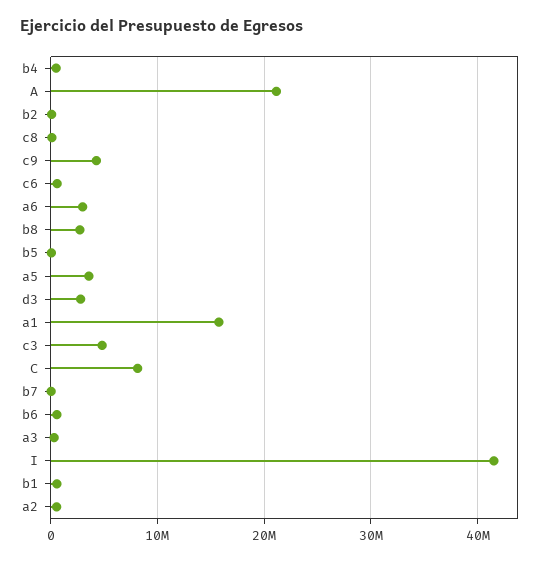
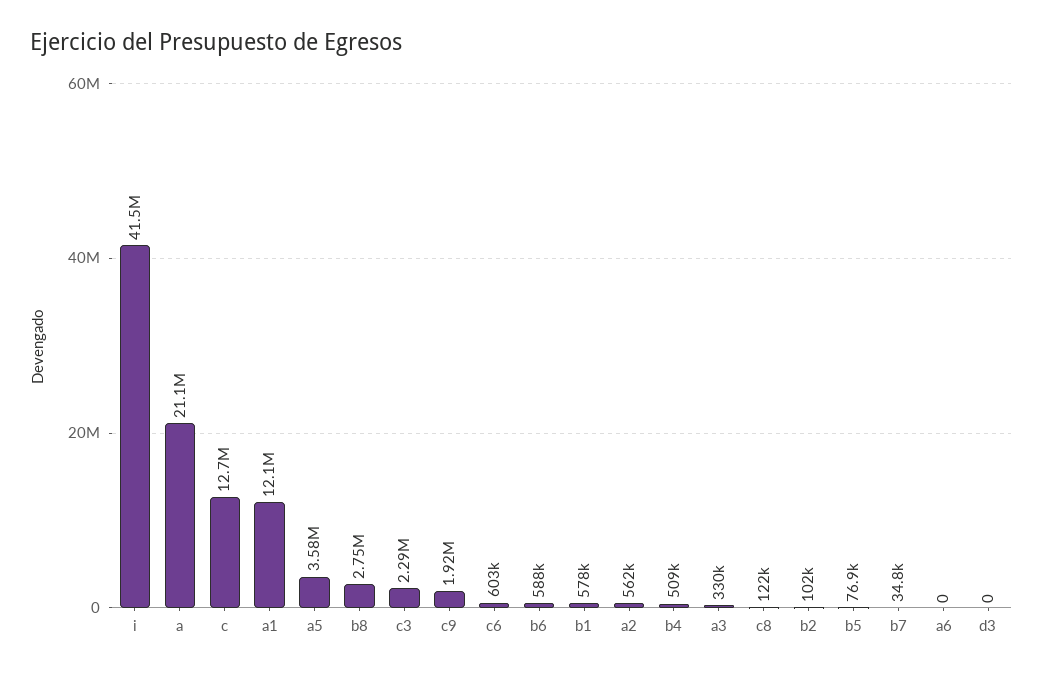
  {
    "b4": 509000,
    "A": 21100000,
    "b2": 102000,
    "c8": 122000,
-   "c9": 4000000,
+   "c9": 1920000,
    "c6": 603000,
-   "a6": 3000000,
+   "a6": 0,
    "b8": 2750000,
    "b5": 76900,
    "a5": 3580000,
-   "d3": 3000000,
+   "d3": 0,
-   "a1": 16000000,
+   "a1": 12100000,
-   "c3": 5000000,
+   "c3": 2290000,
-   "C": 8000000,
+   "C": 12700000,
    "b7": 34800,
    "b6": 588000,
    "a3": 330000,
    "I": 41500000,
    "b1": 578000,
    "a2": 562000
  }

